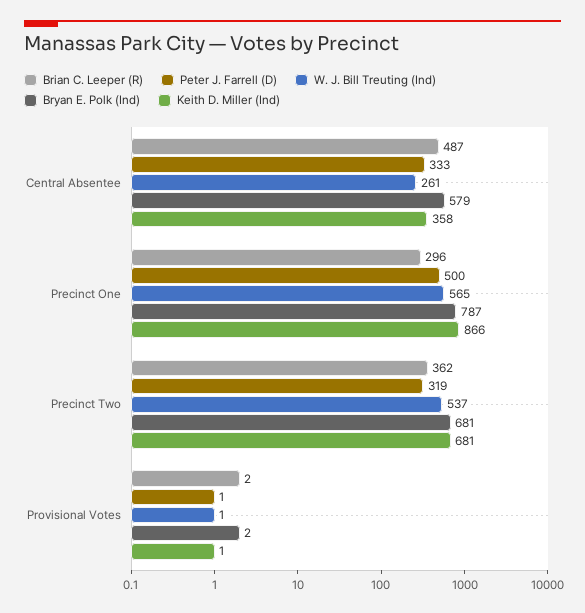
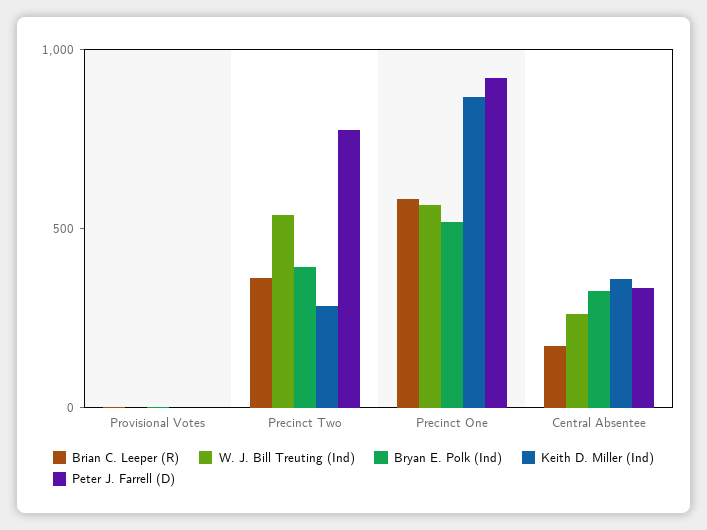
  {
    "Brian C. Leeper (R)": {
-     "Central Absentee": 487,
+     "Central Absentee": 200,
-     "Precinct One": 296,
+     "Precinct One": 600,
      "Precinct Two": 362,
      "Provisional Votes": 2
    },
    "Peter J. Farrell (D)": {
      "Central Absentee": 333,
-     "Precinct One": 500,
+     "Precinct One": 900,
-     "Precinct Two": 319,
+     "Precinct Two": 800,
      "Provisional Votes": 1
    },
    "W. J. Bill Treuting (Ind)": {
      "Central Absentee": 261,
      "Precinct One": 565,
      "Precinct Two": 537,
      "Provisional Votes": 1
    },
    "Bryan E. Polk (Ind)": {
-     "Central Absentee": 579,
+     "Central Absentee": 300,
-     "Precinct One": 787,
+     "Precinct One": 500,
-     "Precinct Two": 681,
+     "Precinct Two": 400,
      "Provisional Votes": 2
    },
    "Keith D. Miller (Ind)": {
      "Central Absentee": 358,
      "Precinct One": 866,
-     "Precinct Two": 681,
+     "Precinct Two": 300,
      "Provisional Votes": 1
    }
  }

